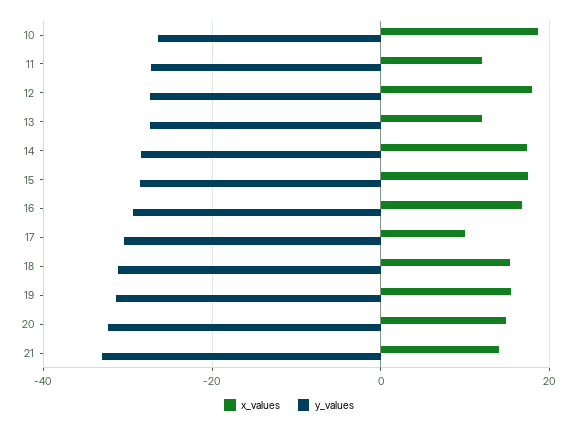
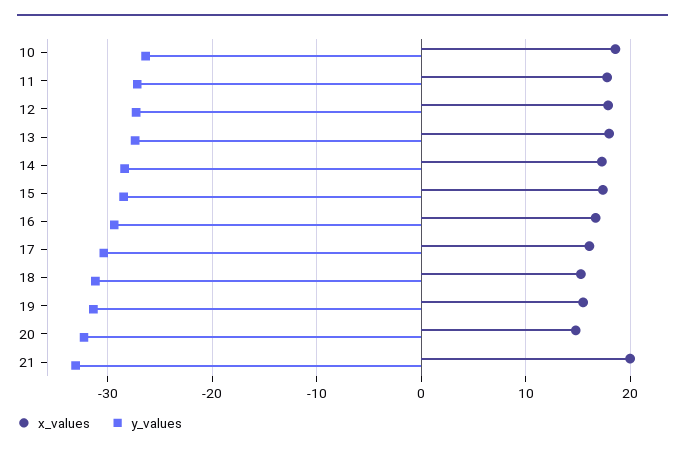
  {
    "x_values": {
      "10": 19,
-     "11": 12,
+     "11": 18,
      "12": 18,
-     "13": 12,
+     "13": 18,
      "14": 17,
      "15": 17,
      "16": 17,
-     "17": 10,
+     "17": 16,
      "18": 15,
      "19": 16,
      "20": 15,
-     "21": 14
+     "21": 20
    },
    "y_values": {
      "10": -26,
      "11": -27,
      "12": -27,
      "13": -27,
      "14": -28,
      "15": -29,
      "16": -29,
      "17": -30,
      "18": -31,
      "19": -31,
      "20": -32,
      "21": -33
    }
  }

